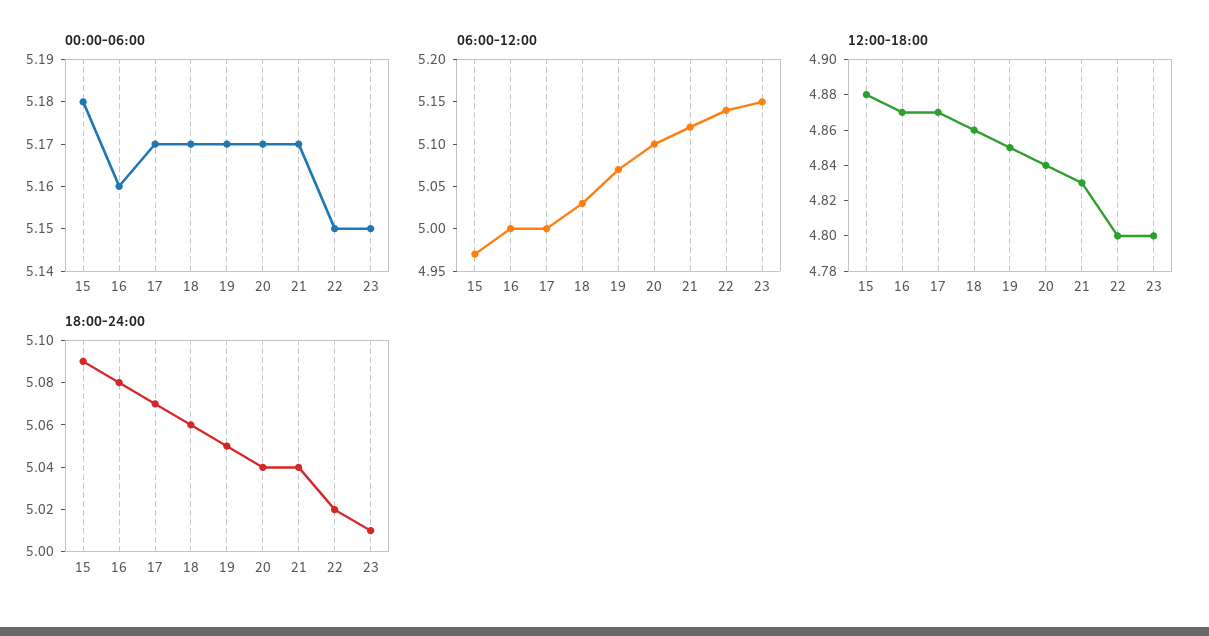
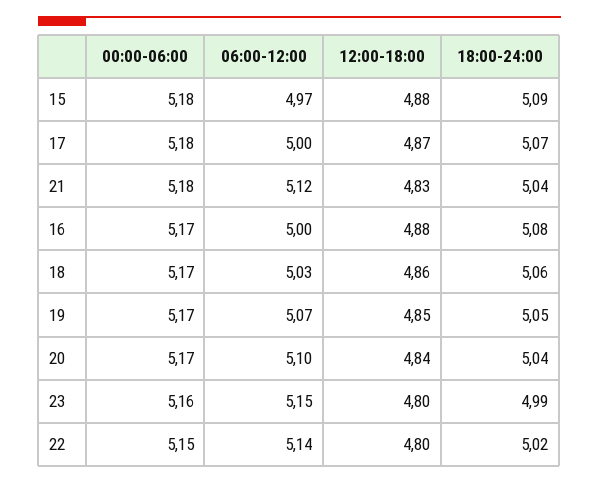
  {
    "00:00-06:00": {
      "15": 5.18,
-     "16": 5.16,
+     "16": 5.17,
-     "17": 5.17,
+     "17": 5.18,
      "18": 5.17,
      "19": 5.17,
      "20": 5.17,
-     "21": 5.17,
+     "21": 5.18,
      "22": 5.15,
-     "23": 5.15
+     "23": 5.16
    },
    "06:00-12:00": {
      "15": 4.97,
      "16": 5,
      "17": 5,
      "18": 5.03,
      "19": 5.07,
      "20": 5.1,
      "21": 5.12,
      "22": 5.14,
      "23": 5.15
    },
    "12:00-18:00": {
      "15": 4.88,
-     "16": 4.87,
+     "16": 4.88,
      "17": 4.87,
      "18": 4.86,
      "19": 4.85,
      "20": 4.84,
      "21": 4.83,
      "22": 4.8,
      "23": 4.8
    },
    "18:00-24:00": {
      "15": 5.09,
      "16": 5.08,
      "17": 5.07,
      "18": 5.06,
      "19": 5.05,
      "20": 5.04,
      "21": 5.04,
      "22": 5.02,
-     "23": 5.01
+     "23": 4.99
    }
  }

